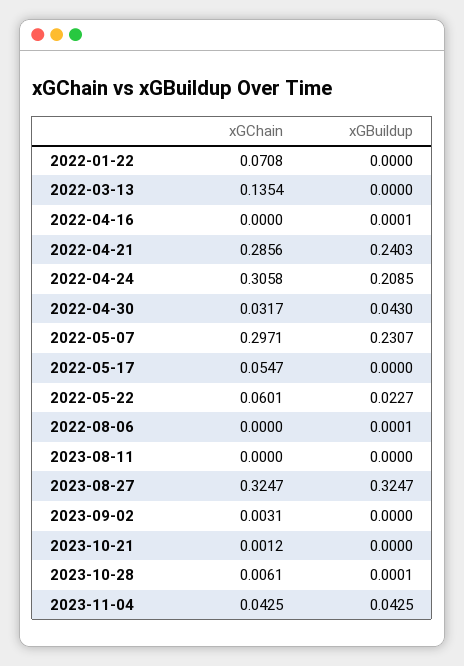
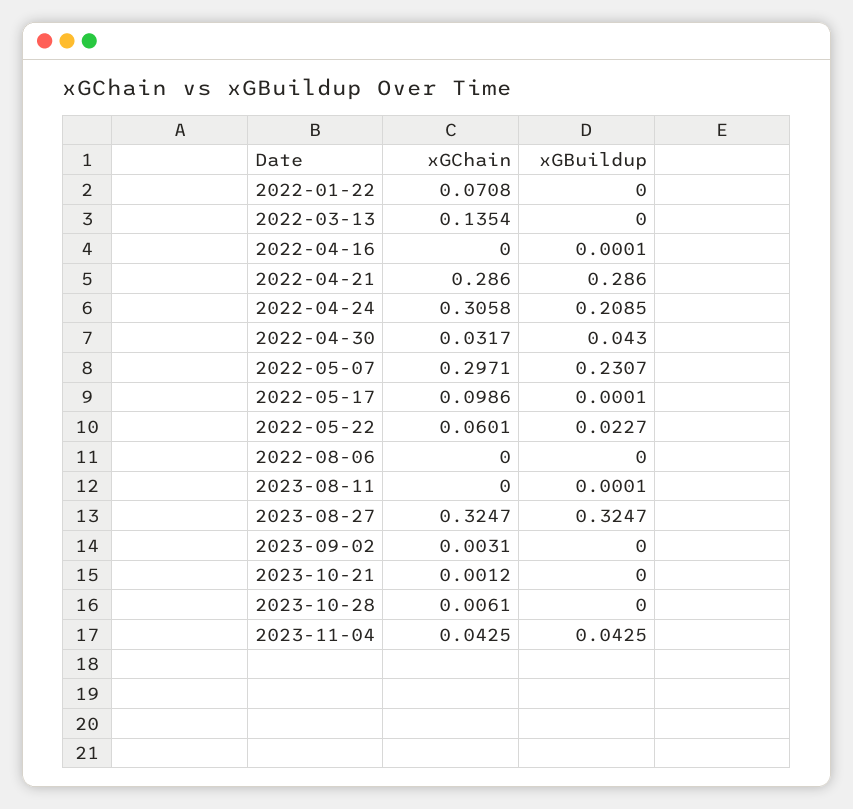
  {
    "xGChain": {
      "2022-01-22": 0.0708,
      "2022-03-13": 0.1354,
      "2022-04-16": 0,
-     "2022-04-21": 0.2856,
+     "2022-04-21": 0.286,
      "2022-04-24": 0.3058,
      "2022-04-30": 0.0317,
      "2022-05-07": 0.2971,
-     "2022-05-17": 0.0547,
+     "2022-05-17": 0.0986,
      "2022-05-22": 0.0601,
      "2022-08-06": 0,
      "2023-08-11": 0,
      "2023-08-27": 0.3247,
      "2023-09-02": 0.0031,
      "2023-10-21": 0.0012,
      "2023-10-28": 0.0061,
      "2023-11-04": 0.0425
    },
    "xGBuildup": {
      "2022-01-22": 0,
      "2022-03-13": 0,
      "2022-04-16": 0.0001,
-     "2022-04-21": 0.2403,
+     "2022-04-21": 0.286,
      "2022-04-24": 0.2085,
      "2022-04-30": 0.043,
      "2022-05-07": 0.2307,
-     "2022-05-17": 0,
+     "2022-05-17": 0.0001,
      "2022-05-22": 0.0227,
-     "2022-08-06": 0.0001,
+     "2022-08-06": 0,
-     "2023-08-11": 0,
+     "2023-08-11": 0.0001,
      "2023-08-27": 0.3247,
      "2023-09-02": 0,
      "2023-10-21": 0,
-     "2023-10-28": 0.0001,
+     "2023-10-28": 0,
      "2023-11-04": 0.0425
    }
  }

